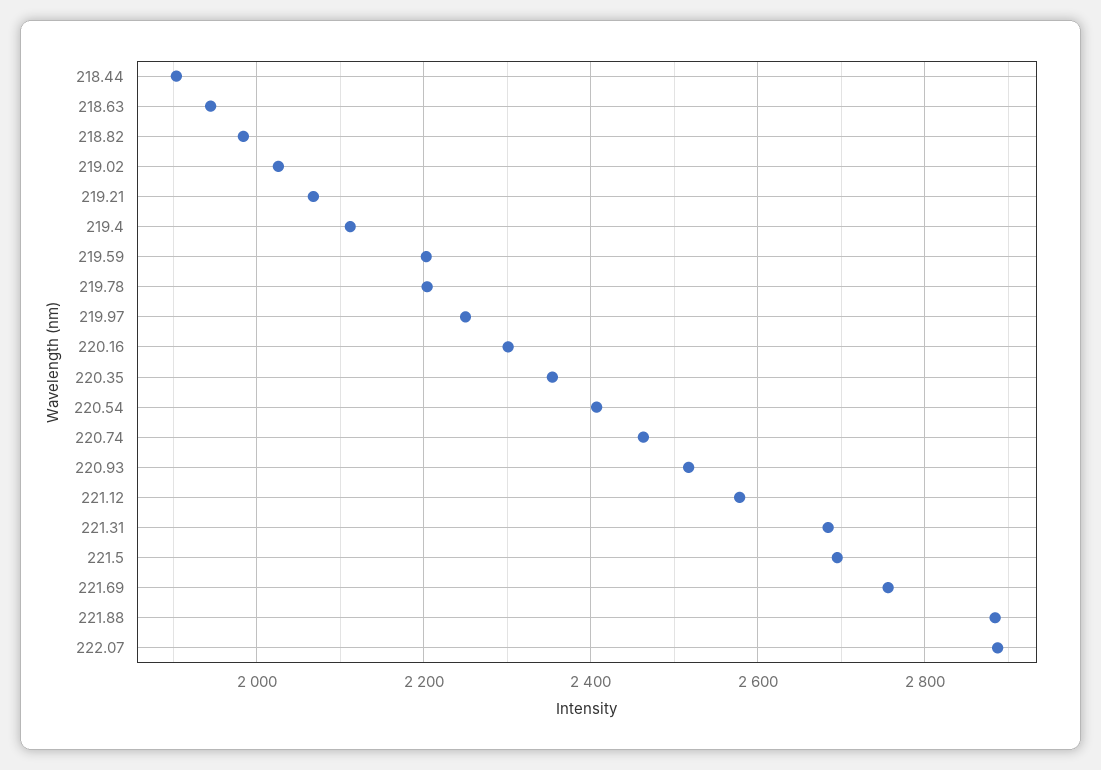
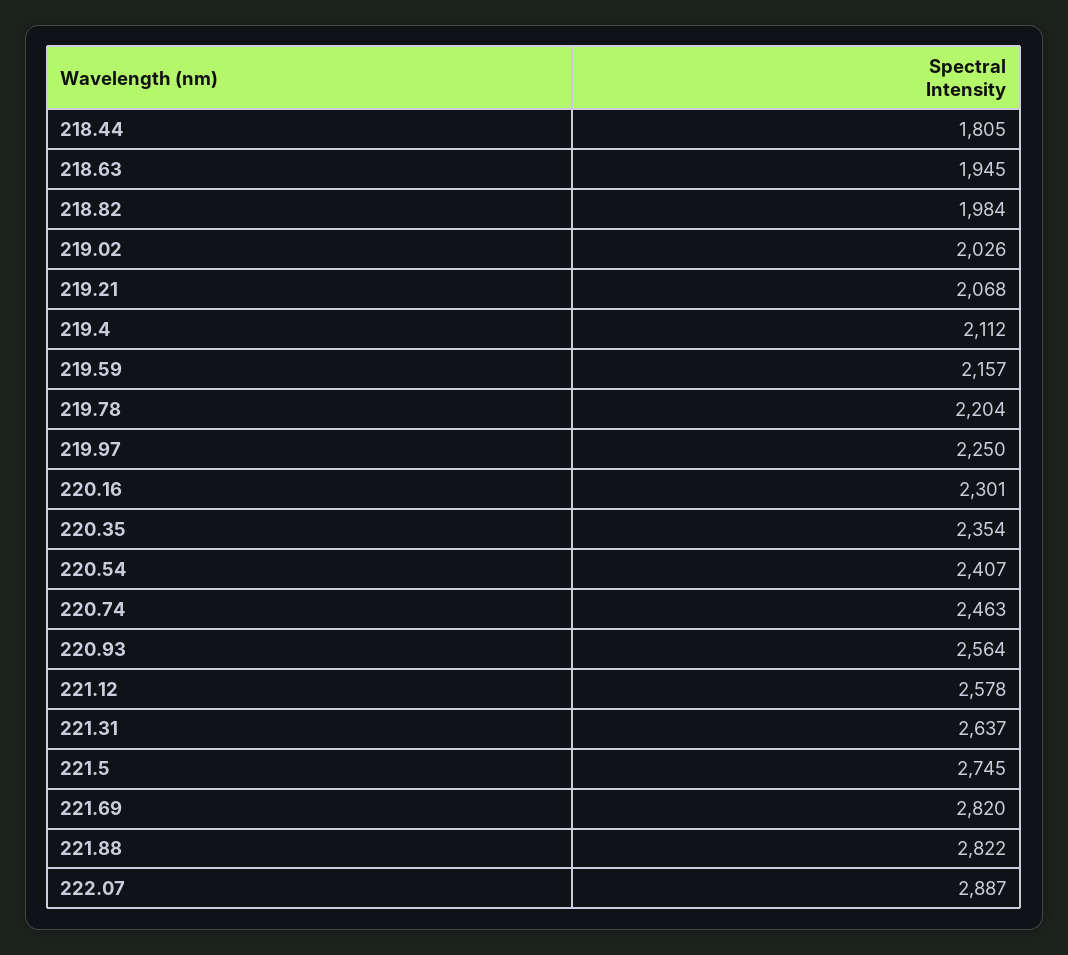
  {
-   "218.44": 1900,
+   "218.44": 1805,
    "218.63": 1945,
    "218.82": 1984,
    "219.02": 2026,
    "219.21": 2068,
    "219.4": 2112,
-   "219.59": 2200,
+   "219.59": 2157,
    "219.78": 2204,
    "219.97": 2250,
    "220.16": 2301,
    "220.35": 2354,
    "220.54": 2407,
    "220.74": 2463,
-   "220.93": 2520,
+   "220.93": 2564,
    "221.12": 2578,
-   "221.31": 2680,
+   "221.31": 2637,
-   "221.5": 2700,
+   "221.5": 2745,
-   "221.69": 2760,
+   "221.69": 2820,
-   "221.88": 2880,
+   "221.88": 2822,
    "222.07": 2887
  }

